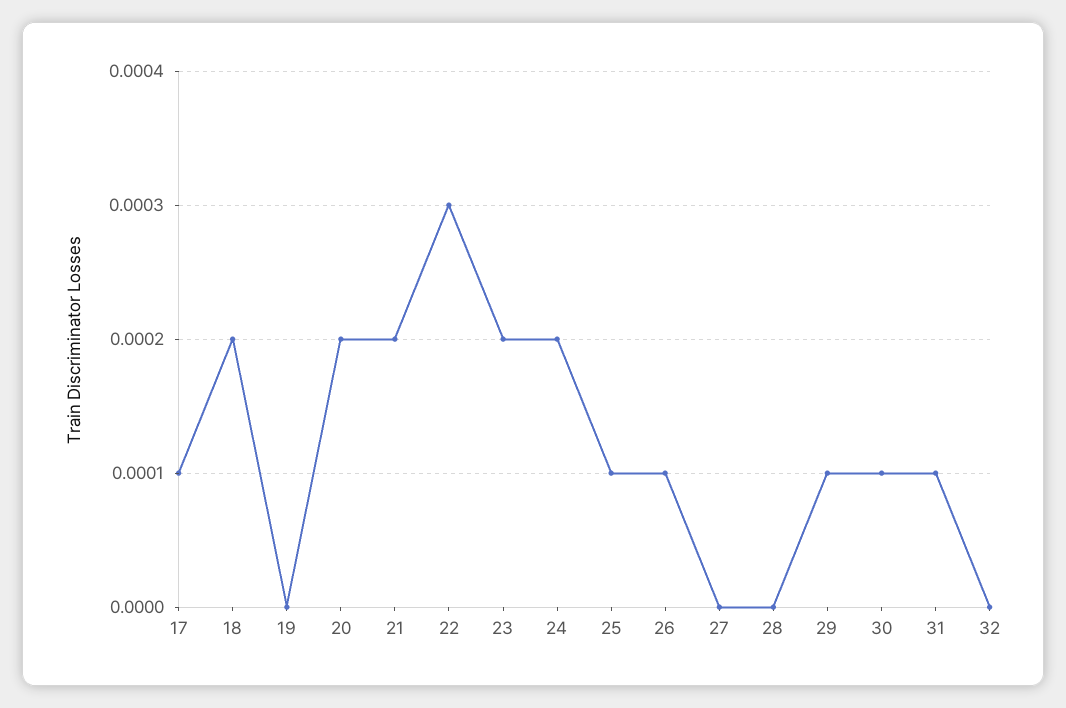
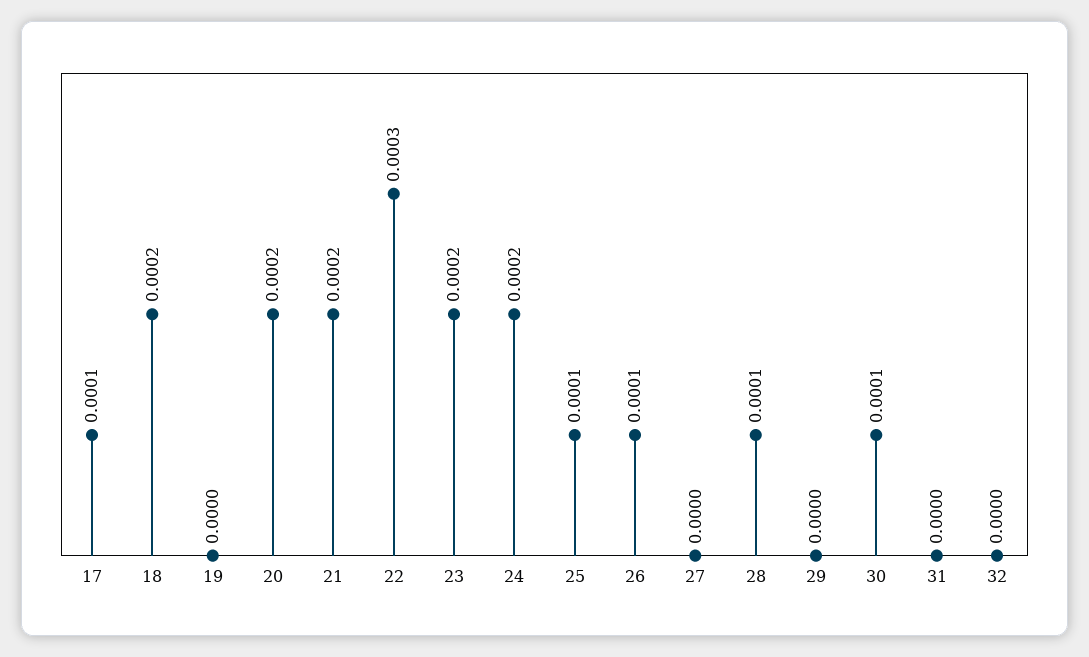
  {
    "17": 0.0001,
    "18": 0.0002,
    "19": 0,
    "20": 0.0002,
    "21": 0.0002,
    "22": 0.0003,
    "23": 0.0002,
    "24": 0.0002,
    "25": 0.0001,
    "26": 0.0001,
    "27": 0,
-   "28": 0,
+   "28": 0.0001,
-   "29": 0.0001,
+   "29": 0,
    "30": 0.0001,
-   "31": 0.0001,
+   "31": 0,
    "32": 0
  }

